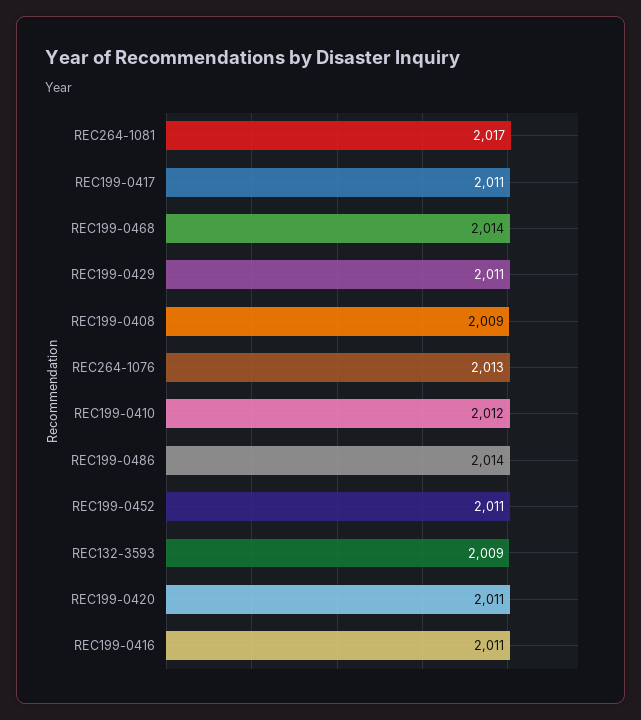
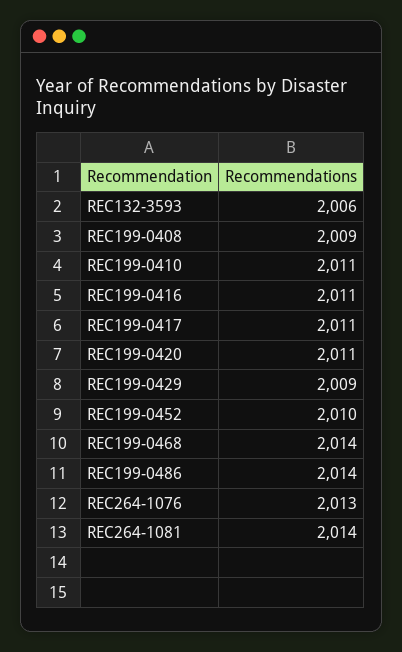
  {
-   "REC264-1081": 2017,
+   "REC264-1081": 2014,
    "REC199-0417": 2011,
    "REC199-0468": 2014,
-   "REC199-0429": 2011,
+   "REC199-0429": 2009,
    "REC199-0408": 2009,
    "REC264-1076": 2013,
-   "REC199-0410": 2012,
+   "REC199-0410": 2011,
    "REC199-0486": 2014,
-   "REC199-0452": 2011,
+   "REC199-0452": 2010,
-   "REC132-3593": 2009,
+   "REC132-3593": 2006,
    "REC199-0420": 2011,
    "REC199-0416": 2011
  }

